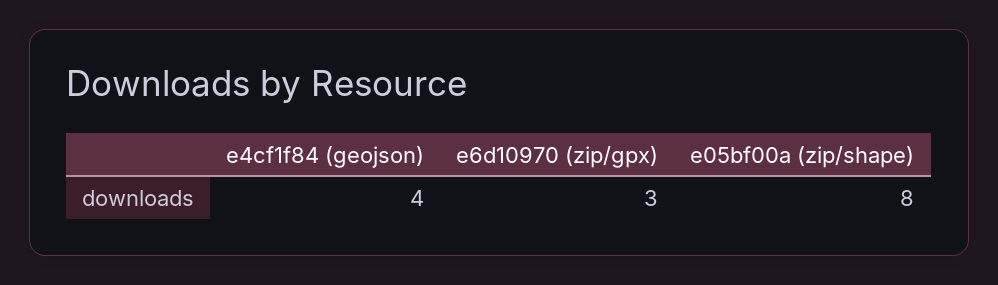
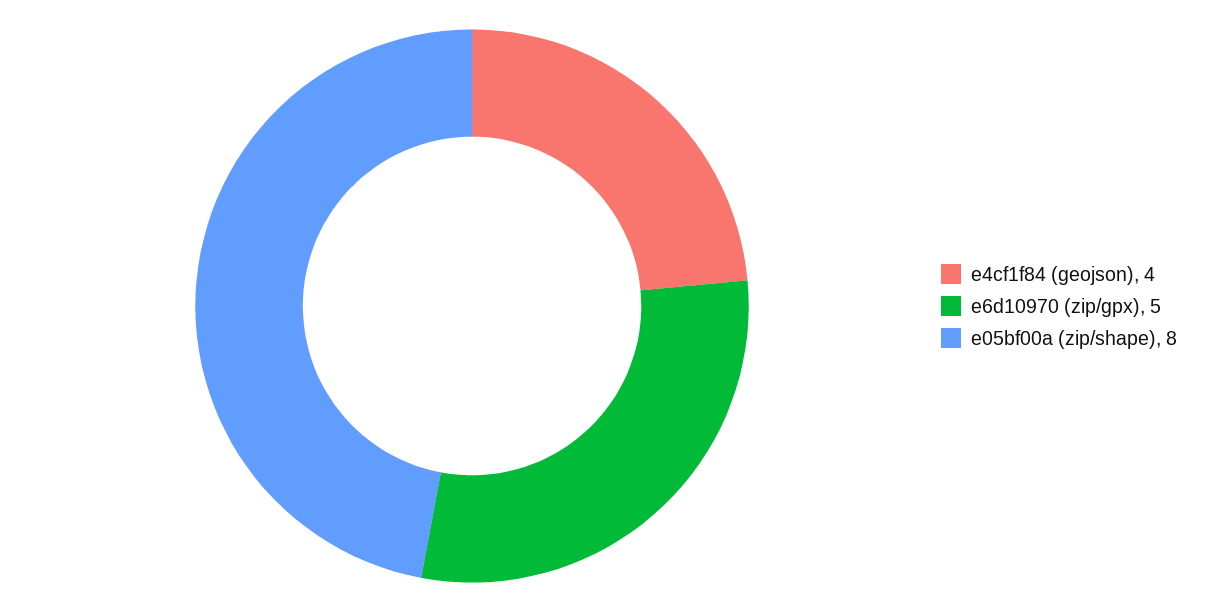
  {
    "e4cf1f84 (geojson)": 4,
-   "e6d10970 (zip/gpx)": 3,
+   "e6d10970 (zip/gpx)": 5,
    "e05bf00a (zip/shape)": 8
  }

